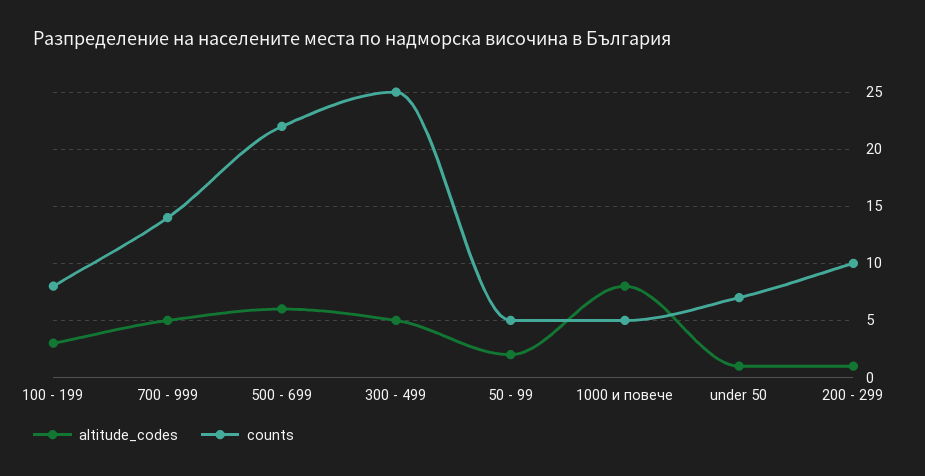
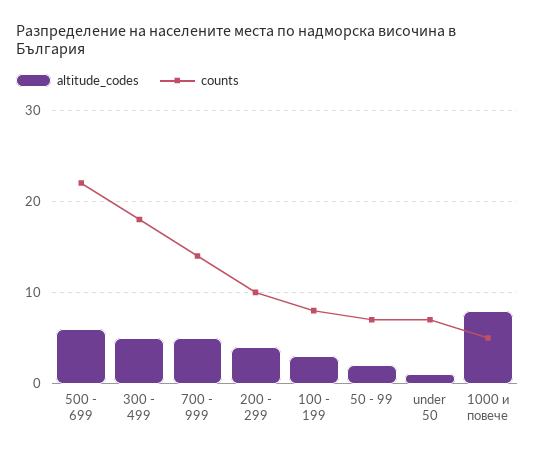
  {
    "altitude_codes": {
      "100 - 199": 3,
      "700 - 999": 5,
      "500 - 699": 6,
      "300 - 499": 5,
      "50 - 99": 2,
      "1000 и повече": 8,
      "under 50": 1,
-     "200 - 299": 1
+     "200 - 299": 4
    },
    "counts": {
      "100 - 199": 8,
      "700 - 999": 14,
      "500 - 699": 22,
-     "300 - 499": 25,
+     "300 - 499": 18,
-     "50 - 99": 5,
+     "50 - 99": 7,
      "1000 и повече": 5,
      "under 50": 7,
      "200 - 299": 10
    }
  }

